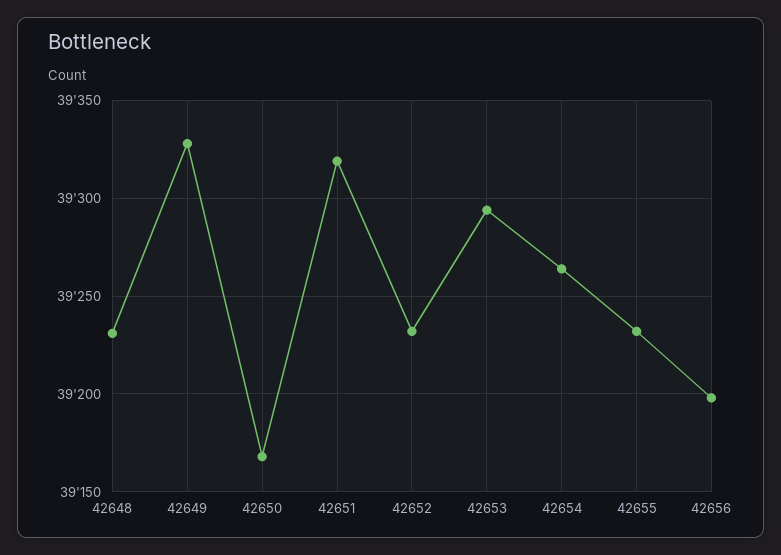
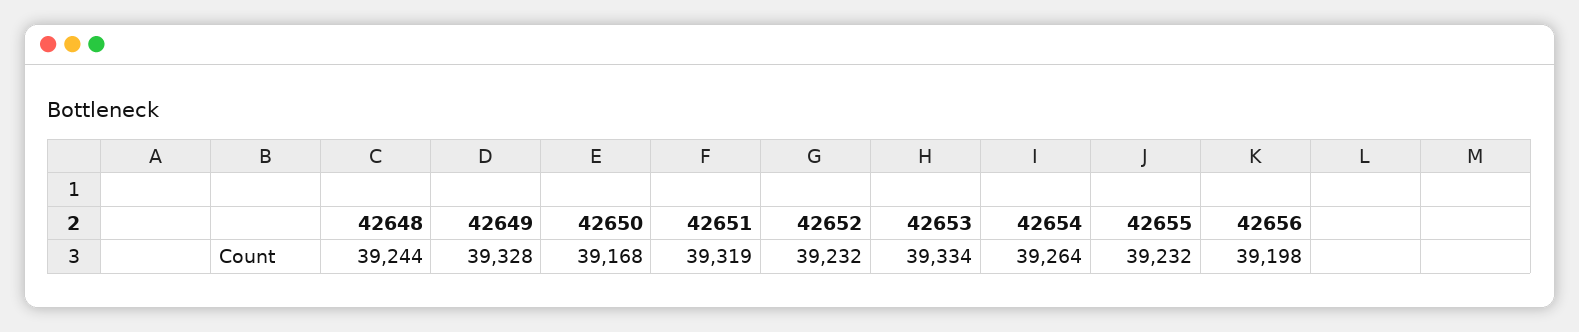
  {
-   "42648": 39230,
+   "42648": 39244,
    "42649": 39328,
    "42650": 39168,
    "42651": 39319,
    "42652": 39232,
-   "42653": 39295,
+   "42653": 39334,
    "42654": 39264,
    "42655": 39232,
    "42656": 39198
  }

